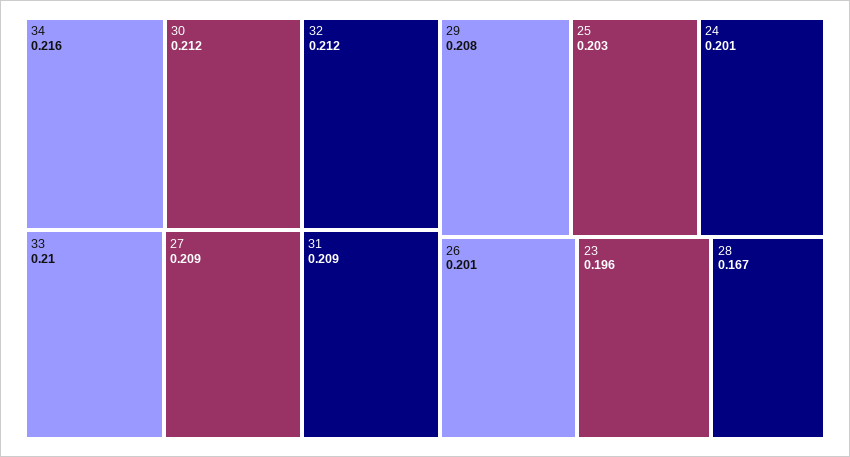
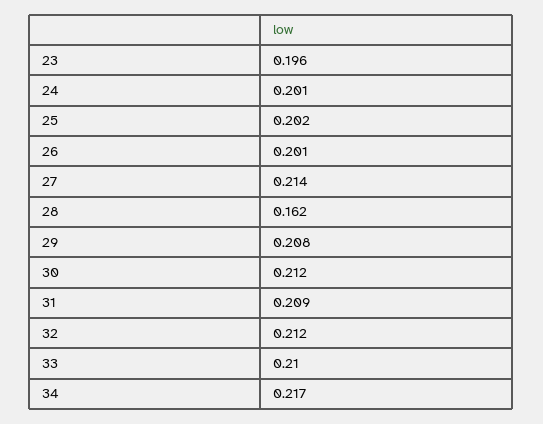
  {
-   "34": 0.216,
+   "34": 0.217,
    "30": 0.212,
    "32": 0.212,
    "33": 0.21,
-   "27": 0.209,
+   "27": 0.214,
    "31": 0.209,
    "29": 0.208,
-   "25": 0.203,
+   "25": 0.202,
    "24": 0.201,
    "26": 0.201,
    "23": 0.196,
-   "28": 0.167
+   "28": 0.162
  }

